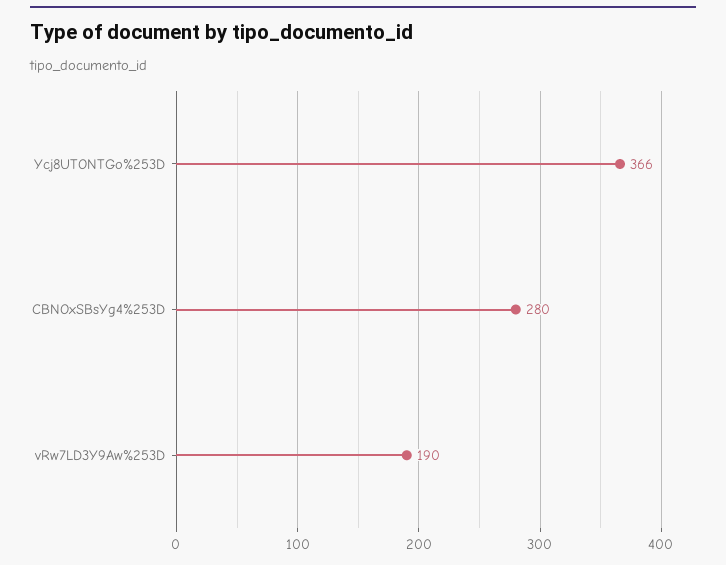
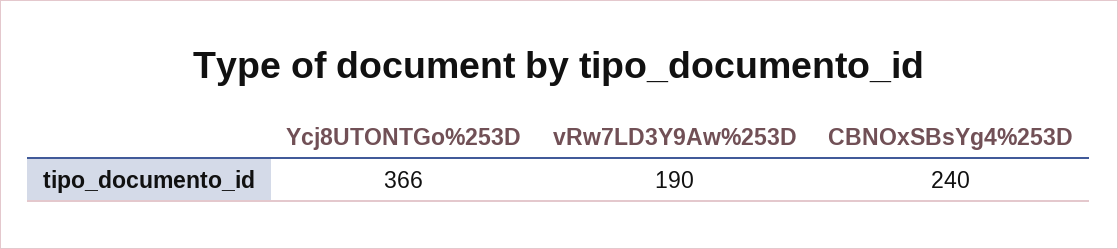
  {
    "Ycj8UTONTGo%253D": 366,
-   "CBNOxSBsYg4%253D": 280,
+   "CBNOxSBsYg4%253D": 240,
    "vRw7LD3Y9Aw%253D": 190
  }

